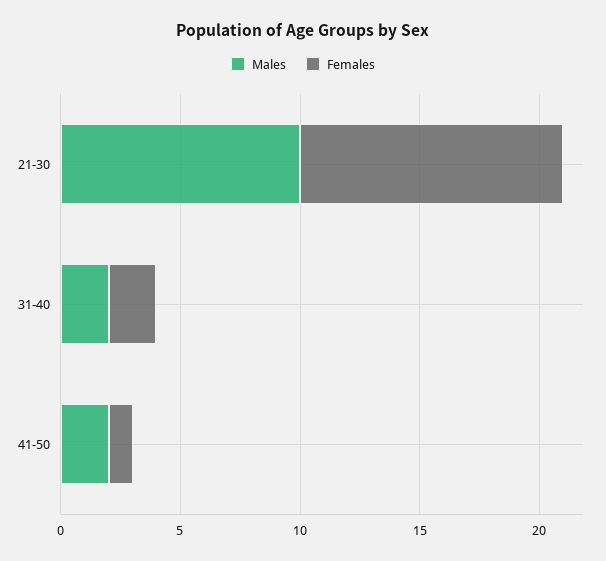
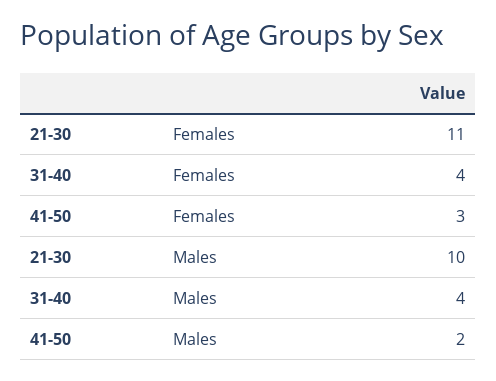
  {
    "Males": {
      "21-30": 10,
-     "31-40": 2,
+     "31-40": 4,
      "41-50": 2
    },
    "Females": {
      "21-30": 11,
-     "31-40": 2,
+     "31-40": 4,
-     "41-50": 1
+     "41-50": 3
    }
  }

